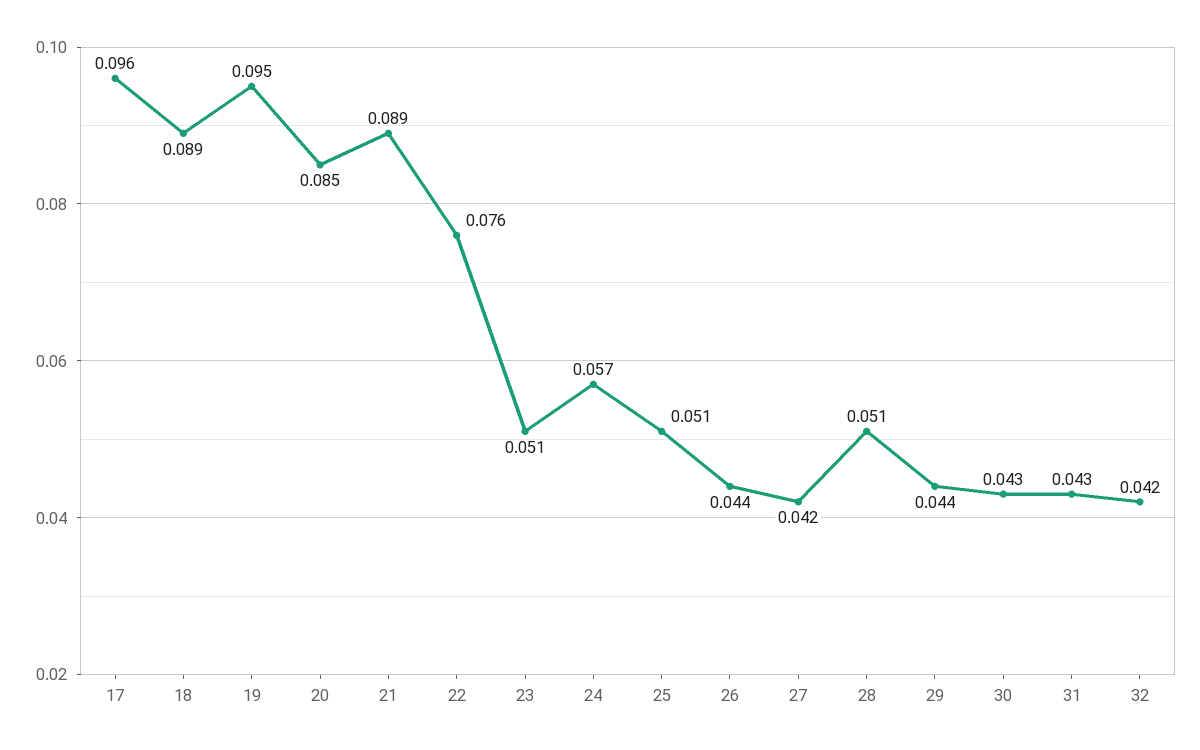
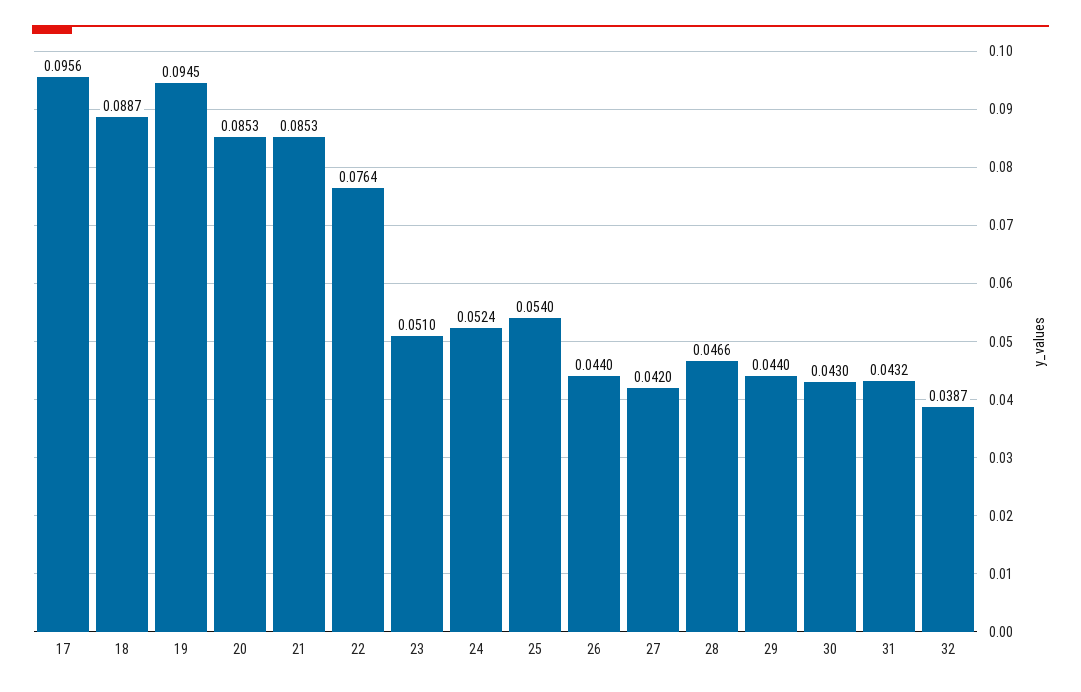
  {
    "17": 0.0956,
    "18": 0.0887,
    "19": 0.0945,
    "20": 0.0853,
-   "21": 0.089,
+   "21": 0.0853,
    "22": 0.0764,
    "23": 0.051,
-   "24": 0.057,
+   "24": 0.0524,
-   "25": 0.051,
+   "25": 0.054,
    "26": 0.044,
    "27": 0.042,
-   "28": 0.051,
+   "28": 0.0466,
    "29": 0.044,
    "30": 0.043,
    "31": 0.0432,
-   "32": 0.042
+   "32": 0.0387
  }

